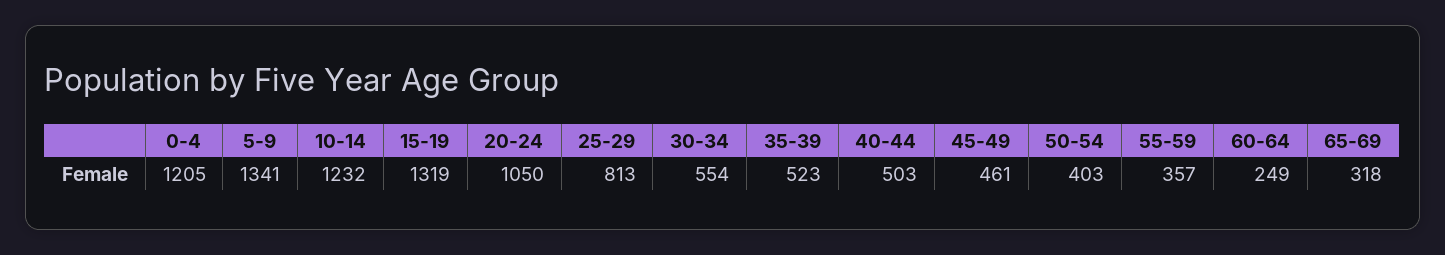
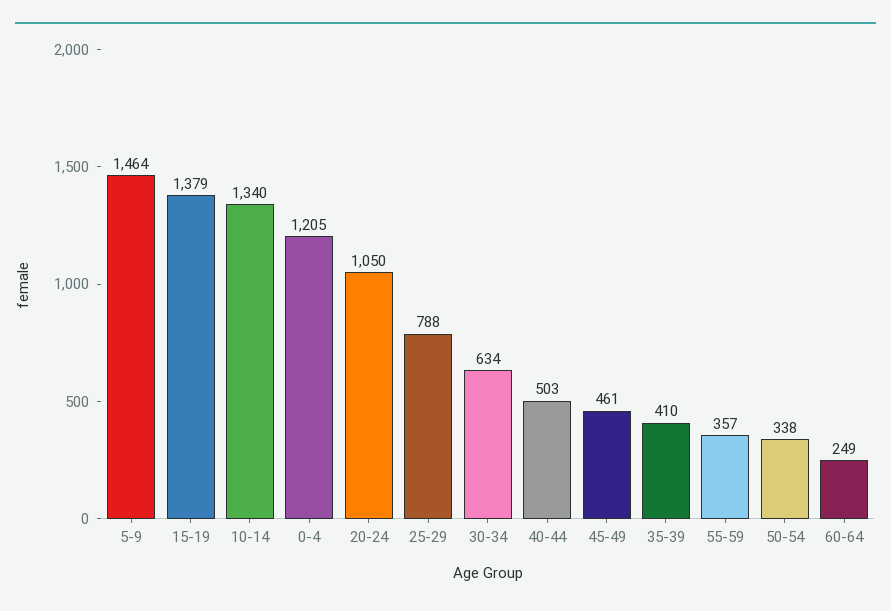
  {
    "0-4": 1205,
-   "5-9": 1341,
+   "5-9": 1464,
-   "10-14": 1232,
+   "10-14": 1340,
-   "15-19": 1319,
+   "15-19": 1379,
    "20-24": 1050,
-   "25-29": 813,
+   "25-29": 788,
-   "30-34": 554,
+   "30-34": 634,
-   "35-39": 523,
+   "35-39": 410,
    "40-44": 503,
    "45-49": 461,
-   "50-54": 403,
+   "50-54": 338,
    "55-59": 357,
-   "60-64": 249,
+   "60-64": 249
-   "65-69": 318
  }

